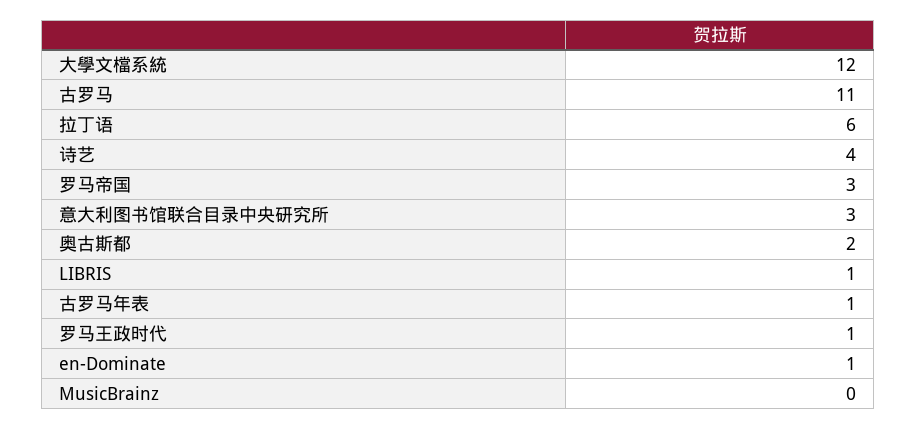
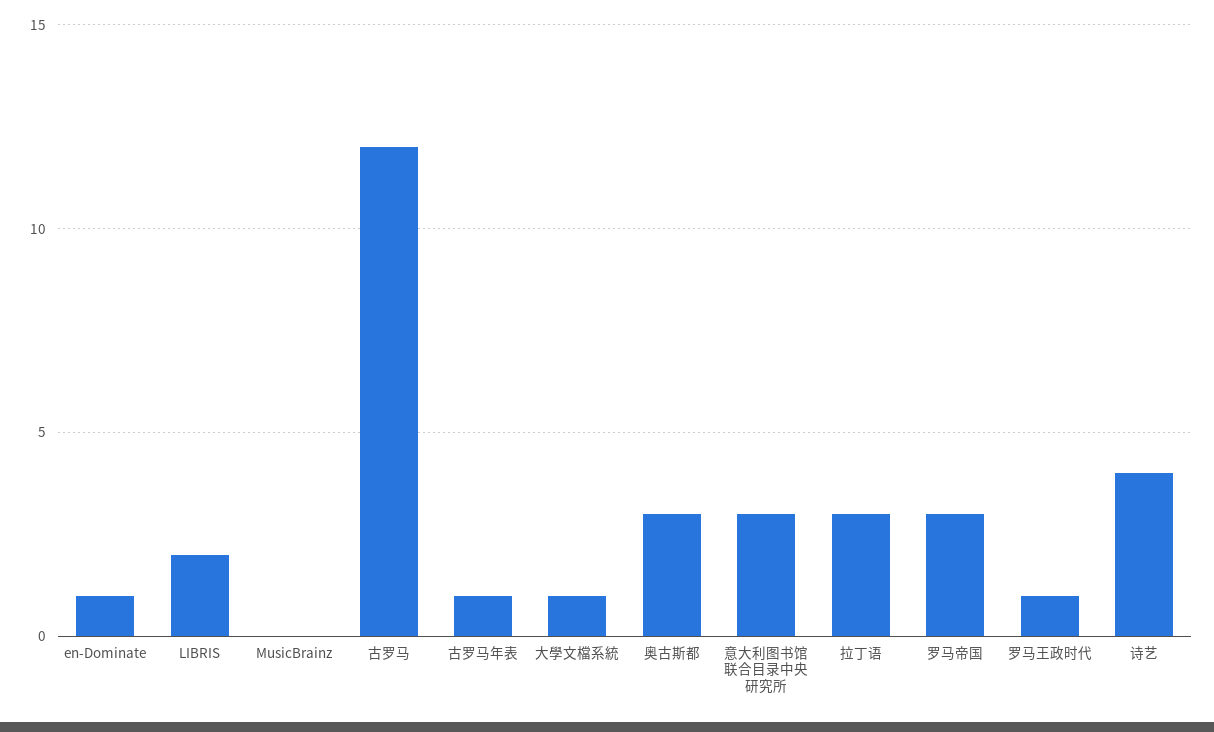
  {
-   "大學文檔系統": 12,
+   "大學文檔系統": 1,
-   "古罗马": 11,
+   "古罗马": 12,
-   "拉丁语": 6,
+   "拉丁语": 3,
    "诗艺": 4,
    "罗马帝国": 3,
    "意大利图书馆联合目录中央研究所": 3,
-   "奥古斯都": 2,
+   "奥古斯都": 3,
-   "LIBRIS": 1,
+   "LIBRIS": 2,
    "古罗马年表": 1,
    "罗马王政时代": 1,
    "en-Dominate": 1,
    "MusicBrainz": 0
  }

